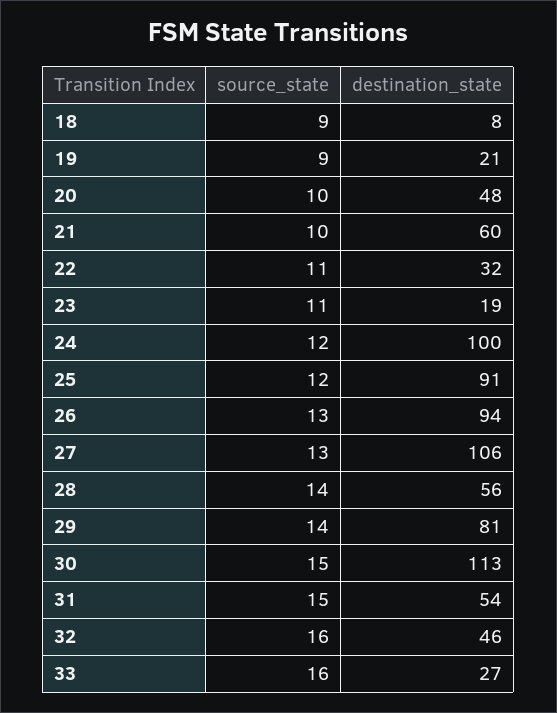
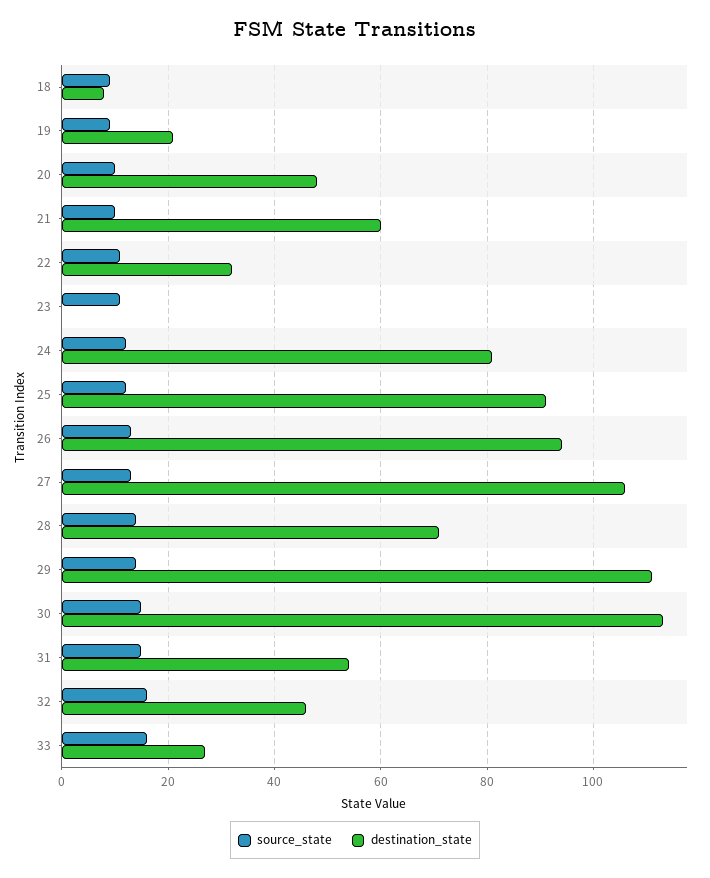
  {
    "source_state": {
      "18": 9,
      "19": 9,
      "20": 10,
      "21": 10,
      "22": 11,
      "23": 11,
      "24": 12,
      "25": 12,
      "26": 13,
      "27": 13,
      "28": 14,
      "29": 14,
      "30": 15,
      "31": 15,
      "32": 16,
      "33": 16
    },
    "destination_state": {
      "18": 8,
      "19": 21,
      "20": 48,
      "21": 60,
      "22": 32,
-     "23": 19,
+     "23": 0,
-     "24": 100,
+     "24": 80,
      "25": 91,
      "26": 94,
      "27": 106,
-     "28": 56,
+     "28": 70,
-     "29": 81,
+     "29": 110,
      "30": 113,
      "31": 54,
      "32": 46,
      "33": 27
    }
  }

